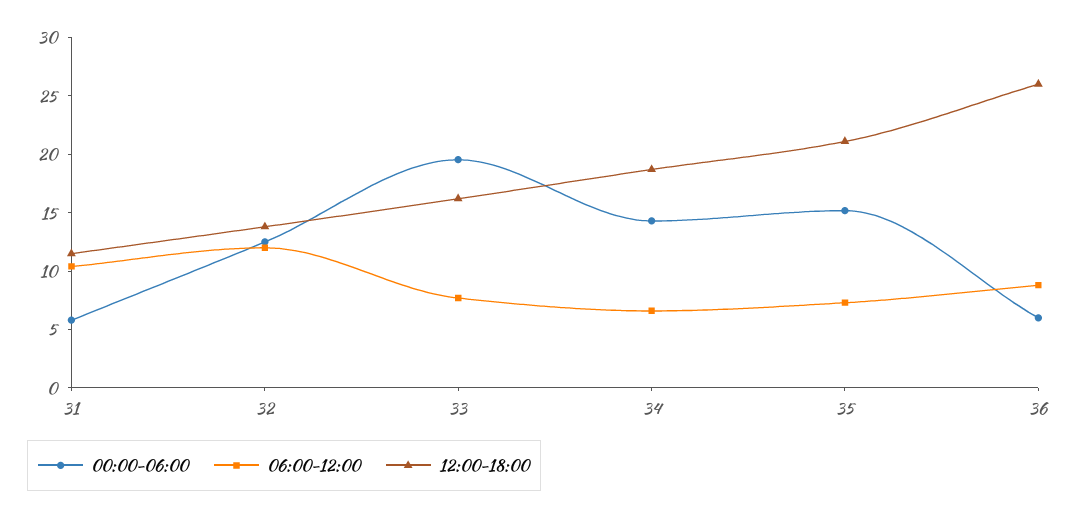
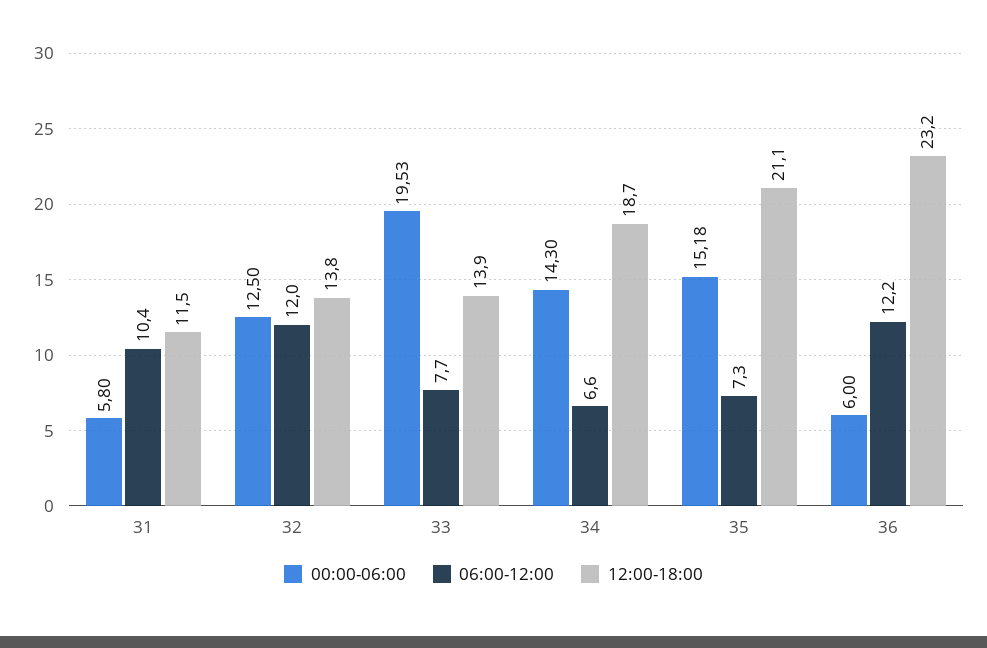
  {
    "00:00-06:00": {
      "31": 5.8,
      "32": 12.5,
      "33": 19.53,
      "34": 14.3,
      "35": 15.18,
      "36": 6
    },
    "06:00-12:00": {
      "31": 10.4,
      "32": 12,
      "33": 7.7,
      "34": 6.6,
      "35": 7.3,
-     "36": 9
+     "36": 12.2
    },
    "12:00-18:00": {
      "31": 11.5,
      "32": 13.8,
-     "33": 16,
+     "33": 13.9,
      "34": 18.7,
      "35": 21.1,
-     "36": 26
+     "36": 23.2
    }
  }

